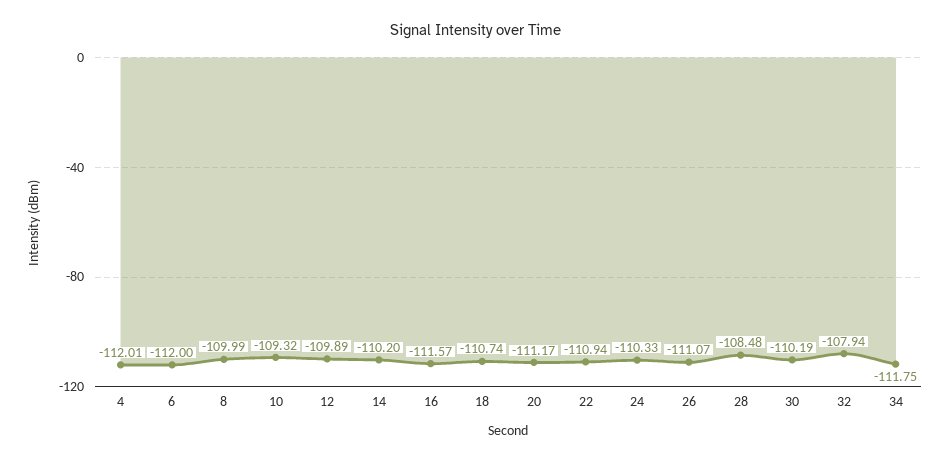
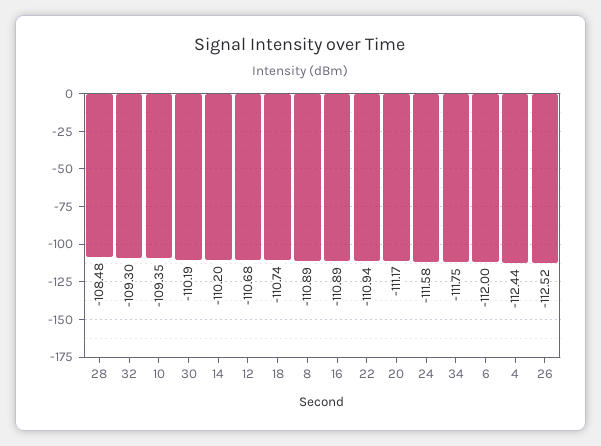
  {
-   "4": -112.01,
+   "4": -112.44,
    "6": -112,
-   "8": -109.99,
+   "8": -110.89,
-   "10": -109.32,
+   "10": -109.35,
-   "12": -109.89,
+   "12": -110.68,
    "14": -110.2,
-   "16": -111.57,
+   "16": -110.89,
    "18": -110.74,
    "20": -111.17,
    "22": -110.94,
-   "24": -110.33,
+   "24": -111.58,
-   "26": -111.07,
+   "26": -112.52,
    "28": -108.48,
    "30": -110.19,
-   "32": -107.94,
+   "32": -109.3,
    "34": -111.75
  }

